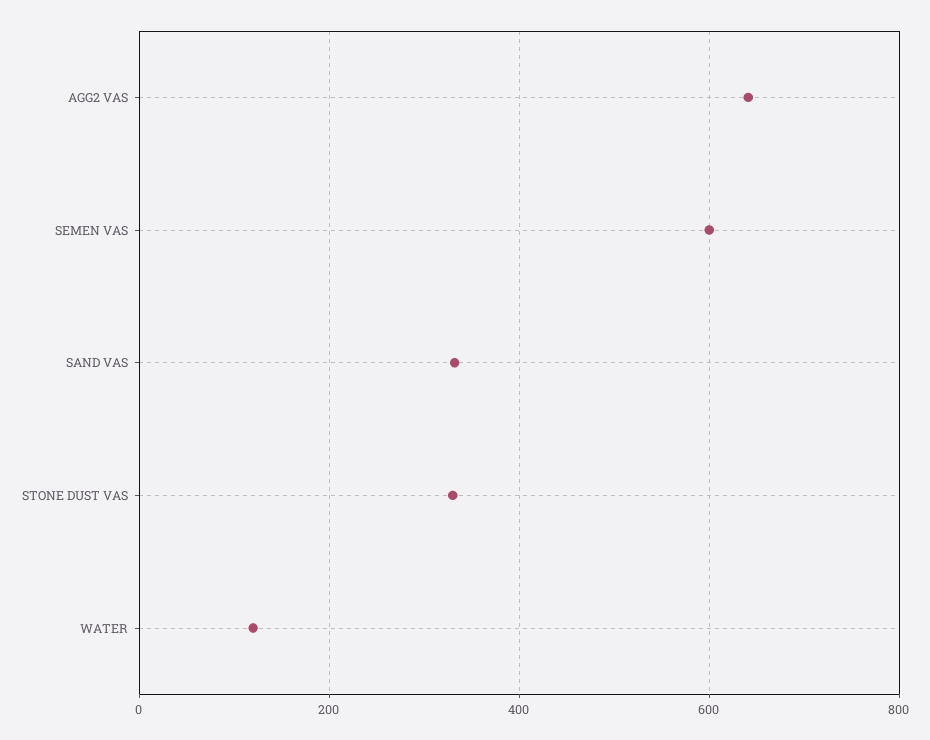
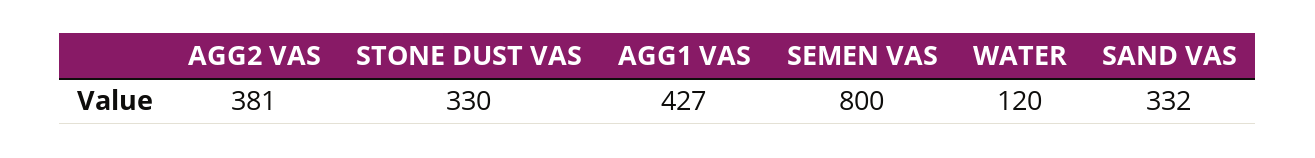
  {
-   "AGG2 VAS": 640,
+   "AGG2 VAS": 381,
-   "SEMEN VAS": 600,
+   "SEMEN VAS": 800,
    "SAND VAS": 332,
    "STONE DUST VAS": 330,
-   "WATER": 120
+   "WATER": 120,
+   "AGG1 VAS": 427
  }

